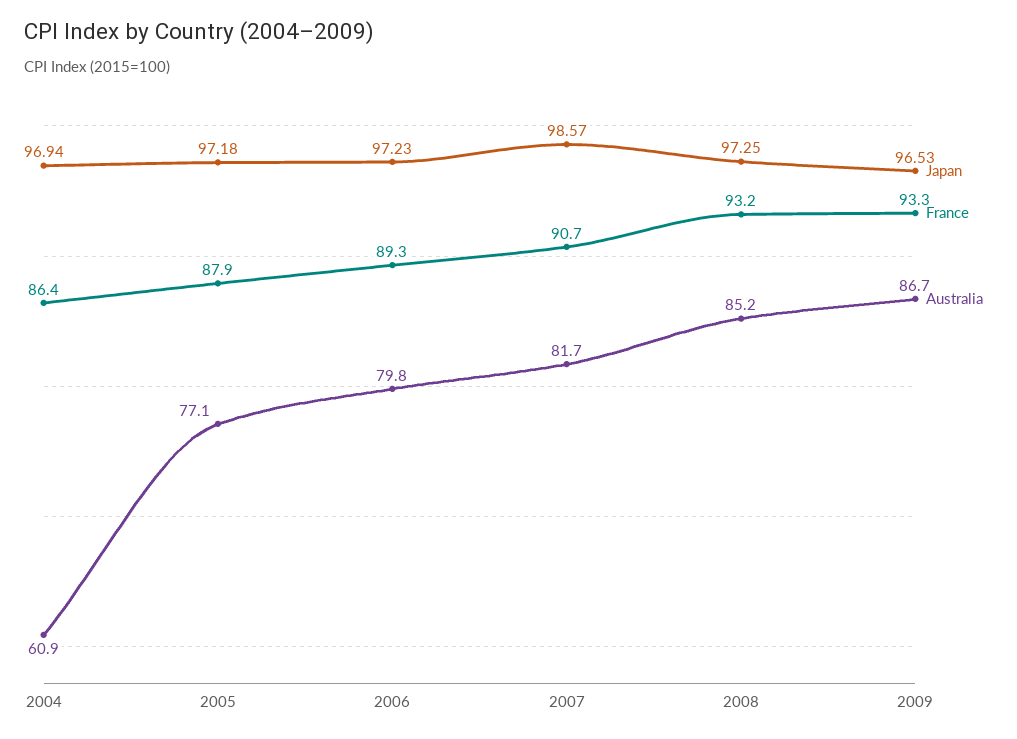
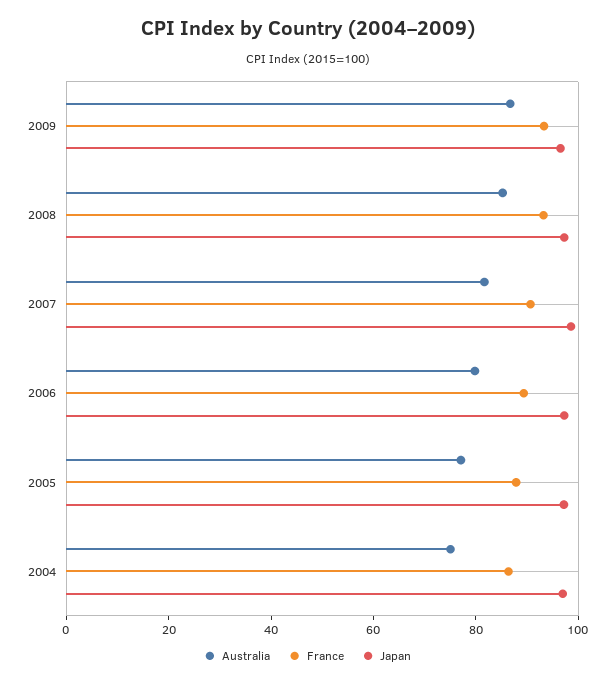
  {
    "Japan": {
      "2004": 96.94,
      "2005": 97.18,
      "2006": 97.23,
      "2007": 98.57,
      "2008": 97.25,
      "2009": 96.53
    },
    "France": {
      "2004": 86.4,
      "2005": 87.9,
      "2006": 89.3,
      "2007": 90.7,
      "2008": 93.2,
      "2009": 93.3
    },
    "Australia": {
-     "2004": 60.9,
+     "2004": 75,
      "2005": 77.1,
      "2006": 79.8,
      "2007": 81.7,
      "2008": 85.2,
      "2009": 86.7
    }
  }

